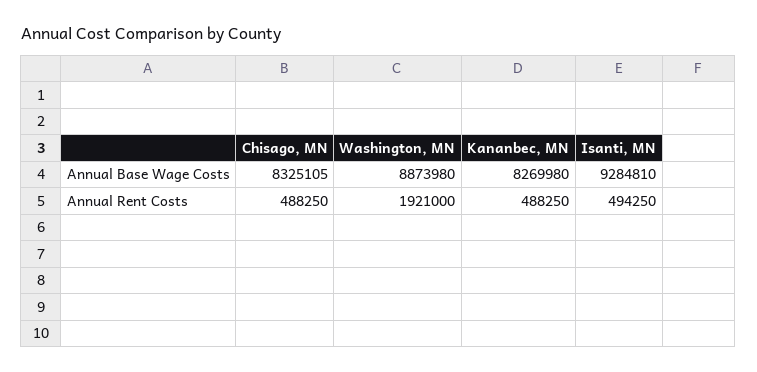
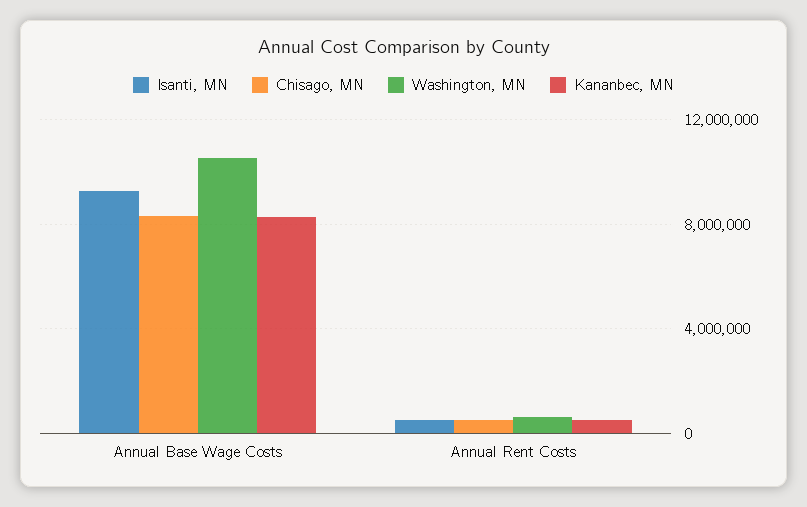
  {
    "Chisago, MN": {
      "Annual Base Wage Costs": 8325105,
      "Annual Rent Costs": 488250
    },
    "Washington, MN": {
-     "Annual Base Wage Costs": 8873980,
+     "Annual Base Wage Costs": 10500000,
-     "Annual Rent Costs": 1921000
+     "Annual Rent Costs": 500000
    },
    "Kananbec, MN": {
      "Annual Base Wage Costs": 8269980,
      "Annual Rent Costs": 488250
    },
    "Isanti, MN": {
      "Annual Base Wage Costs": 9284810,
      "Annual Rent Costs": 494250
    }
  }

